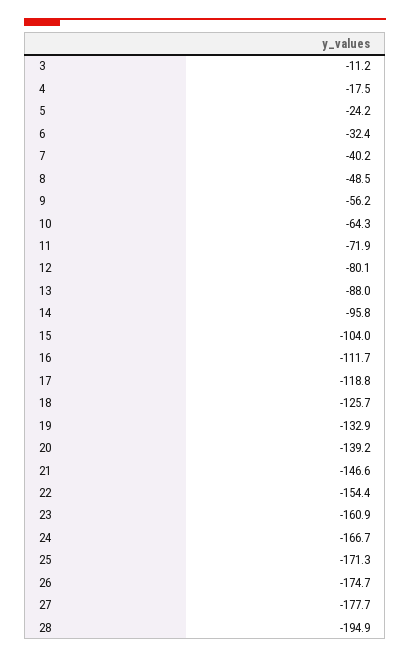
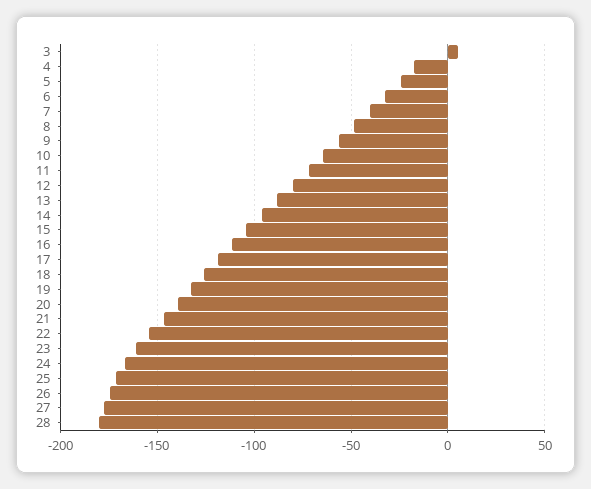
  {
-   "3": -11.2,
+   "3": 5,
    "4": -17.5,
    "5": -24.2,
    "6": -32.4,
    "7": -40.2,
    "8": -48.5,
    "9": -56.2,
    "10": -64.3,
    "11": -71.9,
    "12": -80.1,
    "13": -88,
    "14": -95.8,
    "15": -104,
    "16": -111.7,
    "17": -118.8,
    "18": -125.7,
    "19": -132.9,
    "20": -139.2,
    "21": -146.6,
    "22": -154.4,
    "23": -160.9,
    "24": -166.7,
    "25": -171.3,
    "26": -174.7,
    "27": -177.7,
-   "28": -194.9
+   "28": -180
  }

